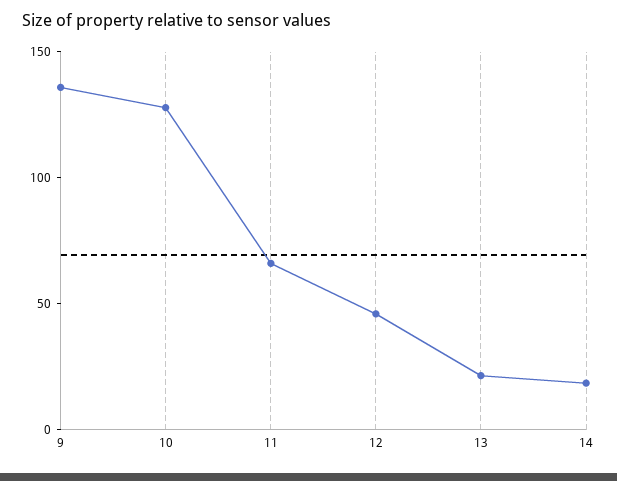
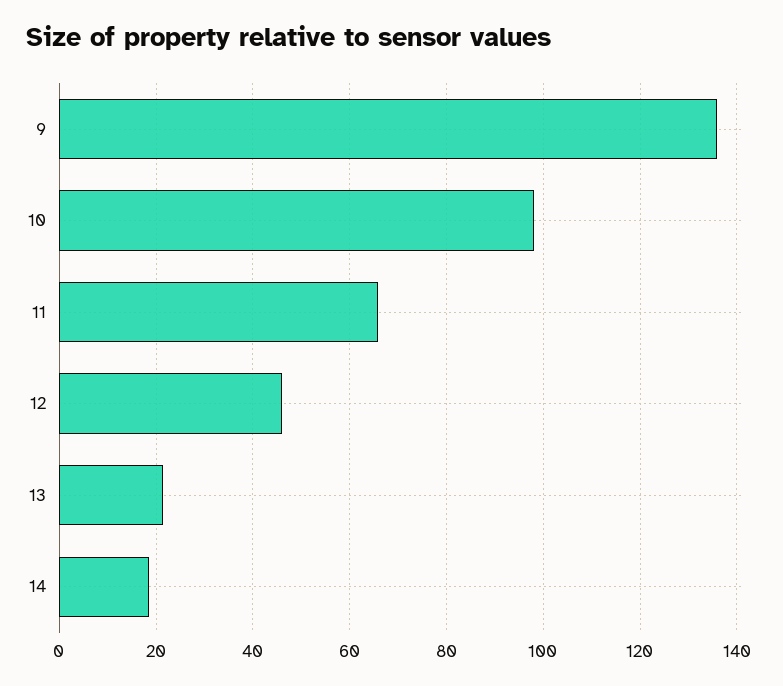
  {
    "9": 136,
-   "10": 130,
+   "10": 98,
    "11": 66,
    "12": 46,
    "13": 22,
    "14": 18
  }

